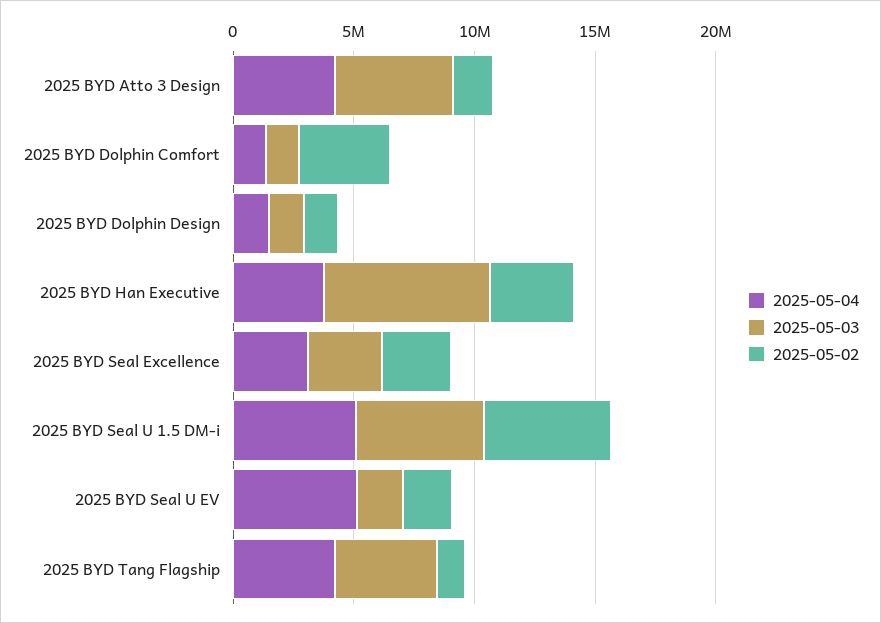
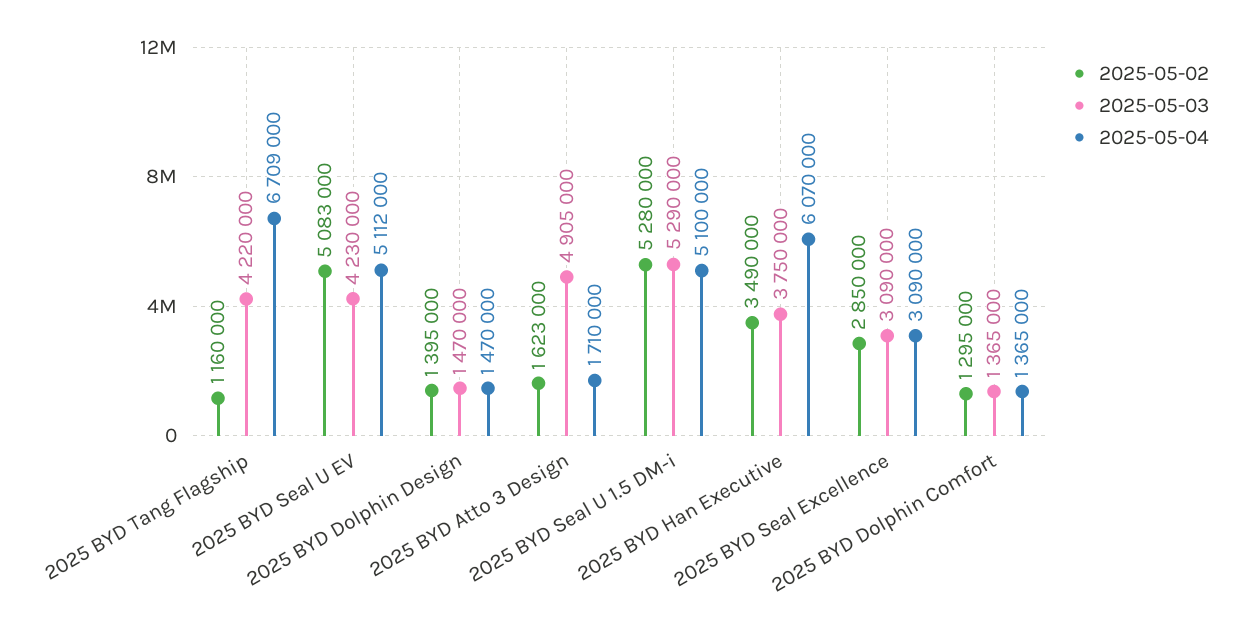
  {
    "2025-05-04": {
-     "2025 BYD Atto 3 Design": 4000000,
+     "2025 BYD Atto 3 Design": 1710000,
      "2025 BYD Dolphin Comfort": 1365000,
      "2025 BYD Dolphin Design": 1470000,
-     "2025 BYD Han Executive": 4000000,
+     "2025 BYD Han Executive": 6070000,
      "2025 BYD Seal Excellence": 3090000,
      "2025 BYD Seal U 1.5 DM-i": 5100000,
      "2025 BYD Seal U EV": 5112000,
-     "2025 BYD Tang Flagship": 4000000
+     "2025 BYD Tang Flagship": 6709000
    },
    "2025-05-03": {
      "2025 BYD Atto 3 Design": 4905000,
      "2025 BYD Dolphin Comfort": 1365000,
      "2025 BYD Dolphin Design": 1470000,
-     "2025 BYD Han Executive": 7000000,
+     "2025 BYD Han Executive": 3750000,
      "2025 BYD Seal Excellence": 3090000,
      "2025 BYD Seal U 1.5 DM-i": 5290000,
-     "2025 BYD Seal U EV": 2000000,
+     "2025 BYD Seal U EV": 4230000,
      "2025 BYD Tang Flagship": 4220000
    },
    "2025-05-02": {
      "2025 BYD Atto 3 Design": 1623000,
-     "2025 BYD Dolphin Comfort": 4000000,
+     "2025 BYD Dolphin Comfort": 1295000,
      "2025 BYD Dolphin Design": 1395000,
      "2025 BYD Han Executive": 3490000,
      "2025 BYD Seal Excellence": 2850000,
      "2025 BYD Seal U 1.5 DM-i": 5280000,
-     "2025 BYD Seal U EV": 2000000,
+     "2025 BYD Seal U EV": 5083000,
      "2025 BYD Tang Flagship": 1160000
    }
  }

